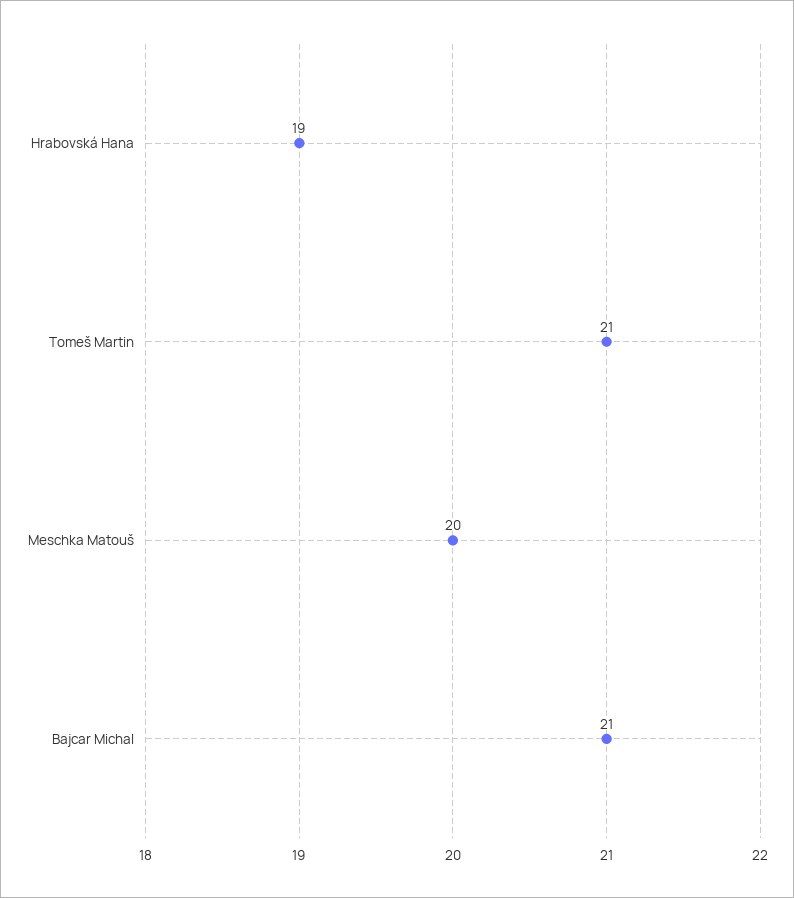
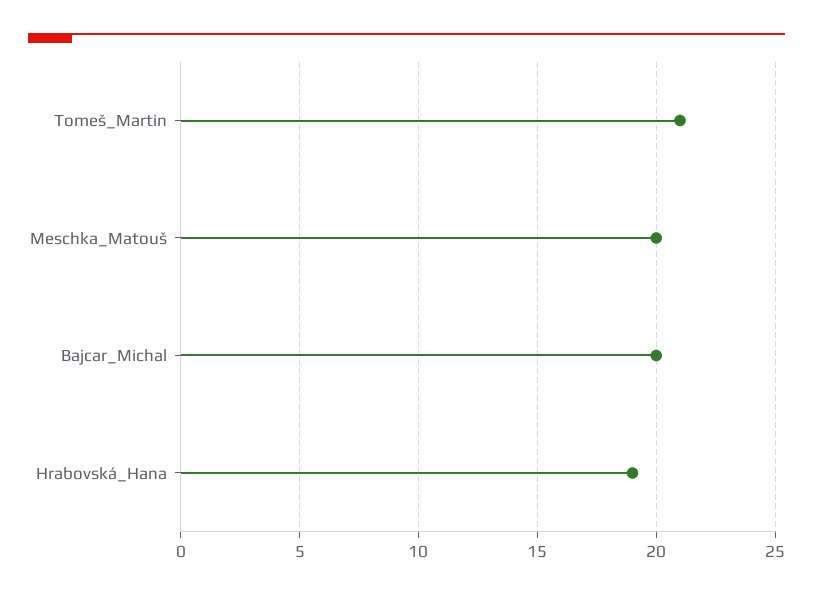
  {
    "Hrabovská Hana": 19,
    "Tomeš Martin": 21,
    "Meschka Matouš": 20,
-   "Bajcar Michal": 21
+   "Bajcar Michal": 20
  }

